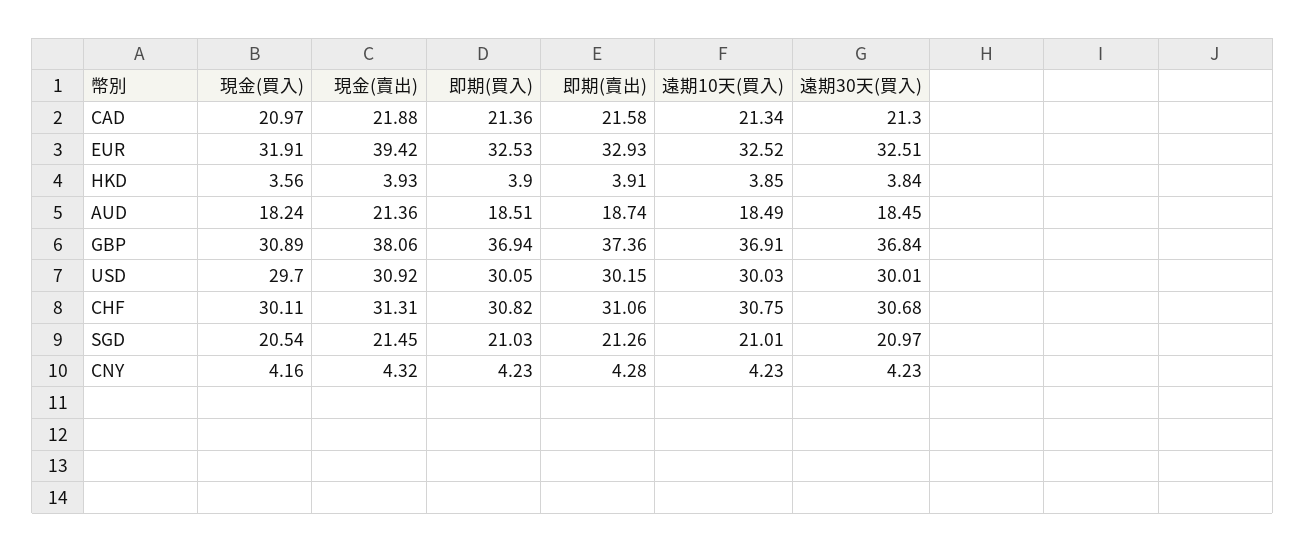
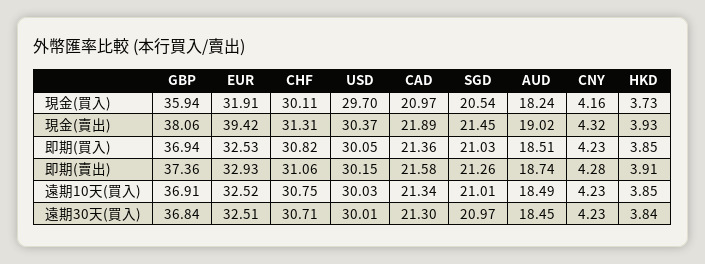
  {
    "現金(買入)": {
      "CAD": 20.97,
      "EUR": 31.91,
-     "HKD": 3.56,
+     "HKD": 3.73,
      "AUD": 18.24,
-     "GBP": 30.89,
+     "GBP": 35.94,
      "USD": 29.7,
      "CHF": 30.11,
      "SGD": 20.54,
      "CNY": 4.16
    },
    "現金(賣出)": {
-     "CAD": 21.88,
+     "CAD": 21.89,
      "EUR": 39.42,
      "HKD": 3.93,
-     "AUD": 21.36,
+     "AUD": 19.02,
      "GBP": 38.06,
-     "USD": 30.92,
+     "USD": 30.37,
      "CHF": 31.31,
      "SGD": 21.45,
      "CNY": 4.32
    },
    "即期(買入)": {
      "CAD": 21.36,
      "EUR": 32.53,
-     "HKD": 3.9,
+     "HKD": 3.85,
      "AUD": 18.51,
      "GBP": 36.94,
      "USD": 30.05,
      "CHF": 30.82,
      "SGD": 21.03,
      "CNY": 4.23
    },
    "即期(賣出)": {
      "CAD": 21.58,
      "EUR": 32.93,
      "HKD": 3.91,
      "AUD": 18.74,
      "GBP": 37.36,
      "USD": 30.15,
      "CHF": 31.06,
      "SGD": 21.26,
      "CNY": 4.28
    },
    "遠期10天(買入)": {
      "CAD": 21.34,
      "EUR": 32.52,
      "HKD": 3.85,
      "AUD": 18.49,
      "GBP": 36.91,
      "USD": 30.03,
      "CHF": 30.75,
      "SGD": 21.01,
      "CNY": 4.23
    },
    "遠期30天(買入)": {
      "CAD": 21.3,
      "EUR": 32.51,
      "HKD": 3.84,
      "AUD": 18.45,
      "GBP": 36.84,
      "USD": 30.01,
-     "CHF": 30.68,
+     "CHF": 30.71,
      "SGD": 20.97,
      "CNY": 4.23
    }
  }

